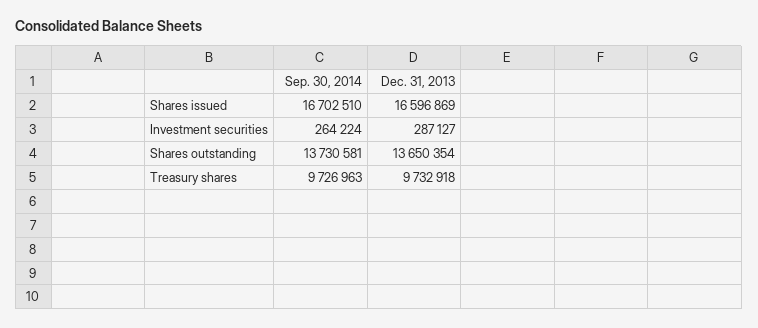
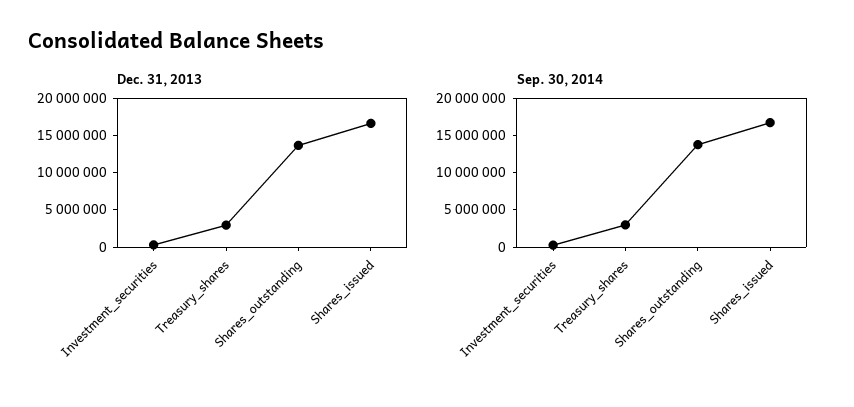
  {
    "Sep. 30, 2014": {
      "Shares issued": 16702510,
      "Investment securities": 264224,
      "Shares outstanding": 13730581,
-     "Treasury shares": 9726963
+     "Treasury shares": 2500000
    },
    "Dec. 31, 2013": {
      "Shares issued": 16596869,
      "Investment securities": 287127,
      "Shares outstanding": 13650354,
-     "Treasury shares": 9732918
+     "Treasury shares": 2500000
    }
  }

